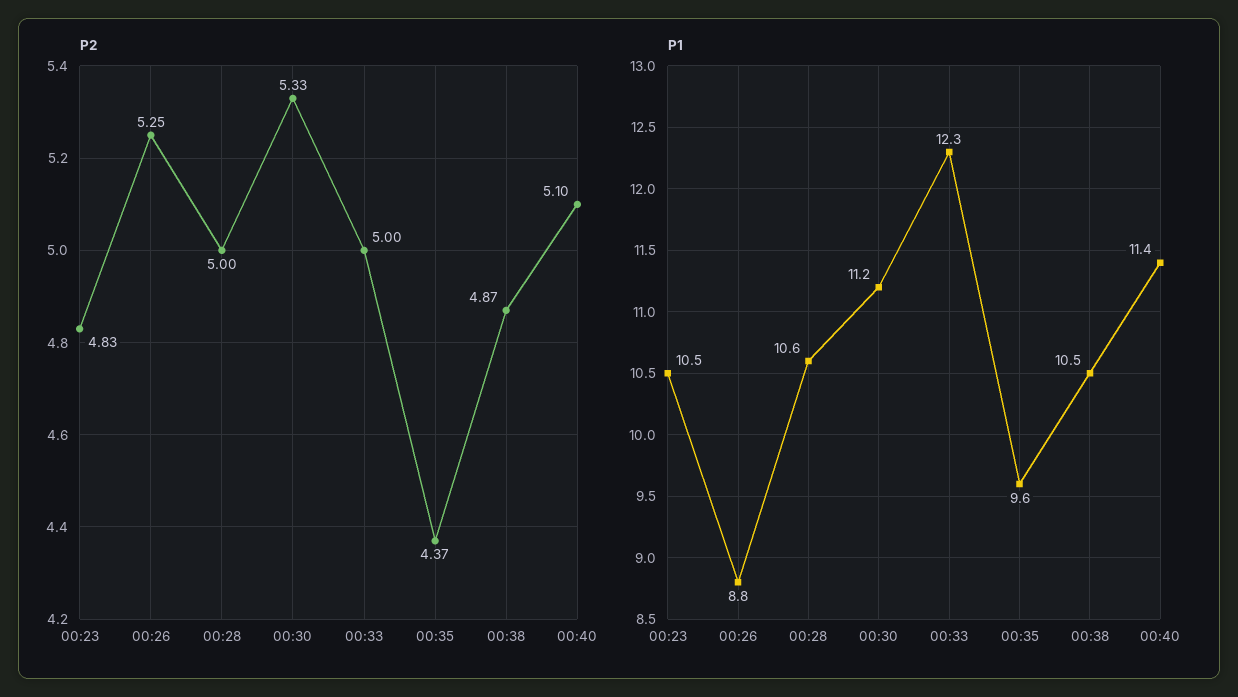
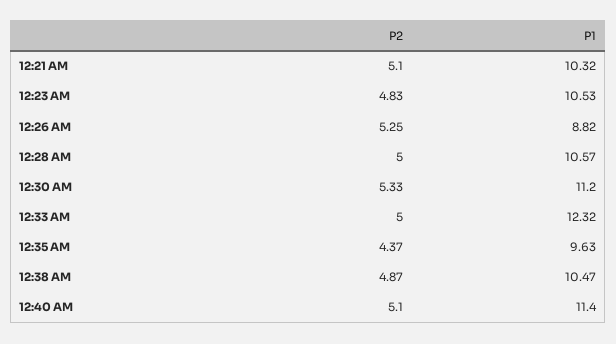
  {
    "P2": {
      "00:23": 4.83,
      "00:26": 5.25,
      "00:28": 5,
      "00:30": 5.33,
      "00:33": 5,
      "00:35": 4.37,
      "00:38": 4.87,
-     "00:40": 5.1
+     "00:40": 5.1,
+     "12:21 AM": 5.1
    },
    "P1": {
      "00:23": 10.53,
      "00:26": 8.82,
      "00:28": 10.57,
      "00:30": 11.2,
      "00:33": 12.32,
      "00:35": 9.63,
      "00:38": 10.47,
-     "00:40": 11.4
+     "00:40": 11.4,
+     "12:21 AM": 10.32
    }
  }

